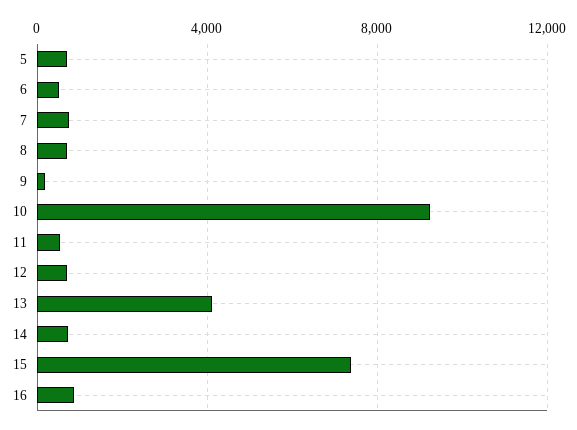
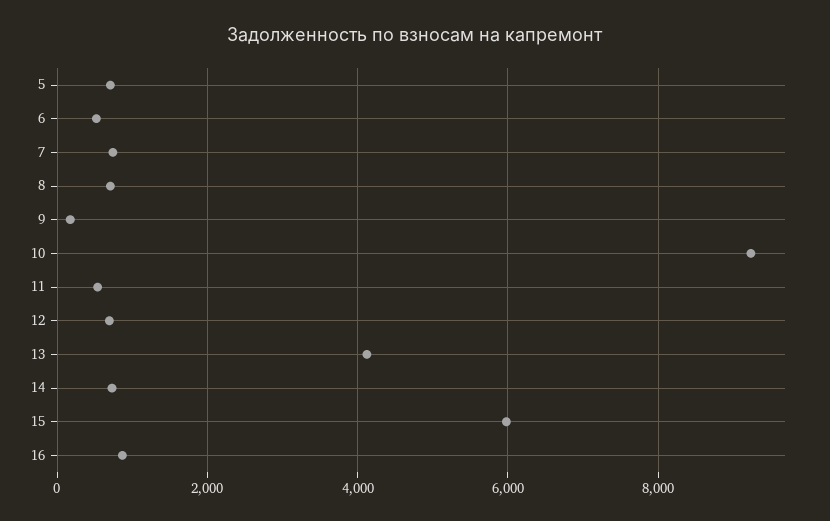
  {
    "5": 800,
    "6": 600,
    "7": 800,
    "8": 800,
    "9": 200,
    "10": 9200,
    "11": 600,
    "12": 600,
    "13": 4200,
    "14": 800,
-   "15": 7500,
+   "15": 6000,
    "16": 800
  }

